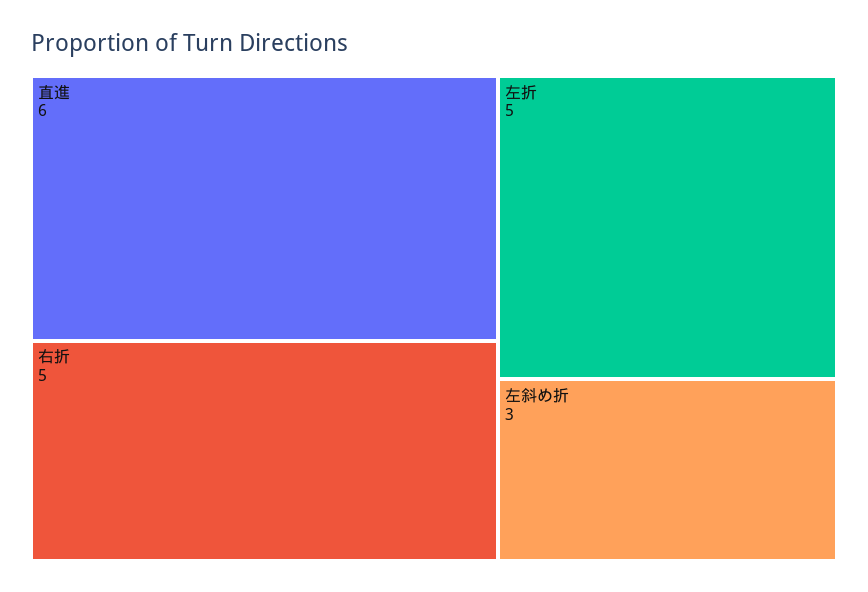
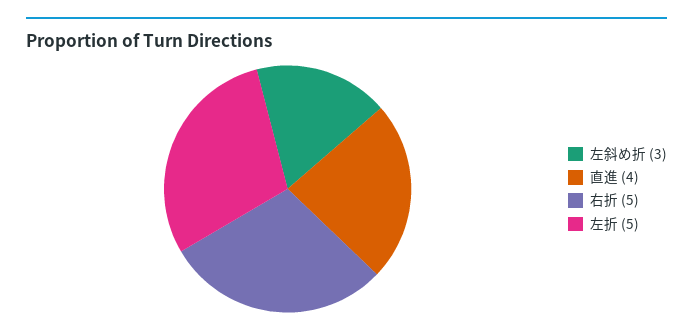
  {
-   "直進": 6,
+   "直進": 4,
    "右折": 5,
    "左折": 5,
    "左斜め折": 3
  }

